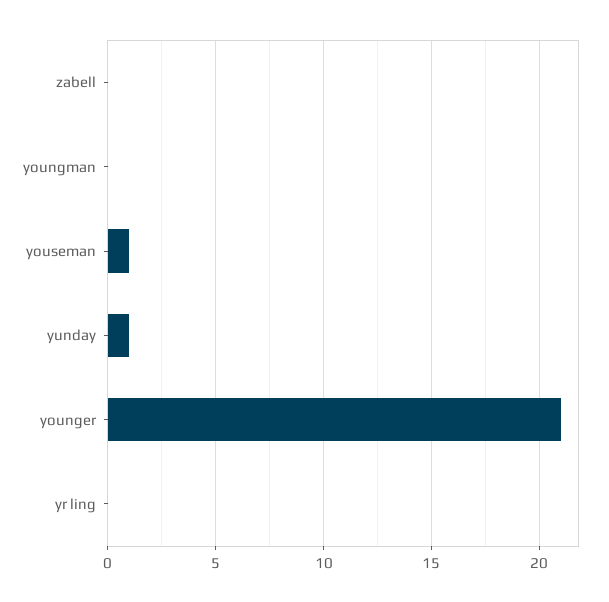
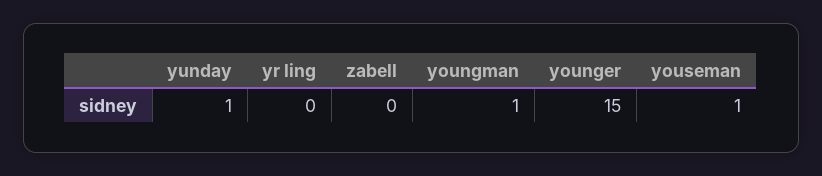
  {
    "zabell": 0,
-   "youngman": 0,
+   "youngman": 1,
    "youseman": 1,
    "yunday": 1,
-   "younger": 21,
+   "younger": 15,
    "yr ling": 0
  }

